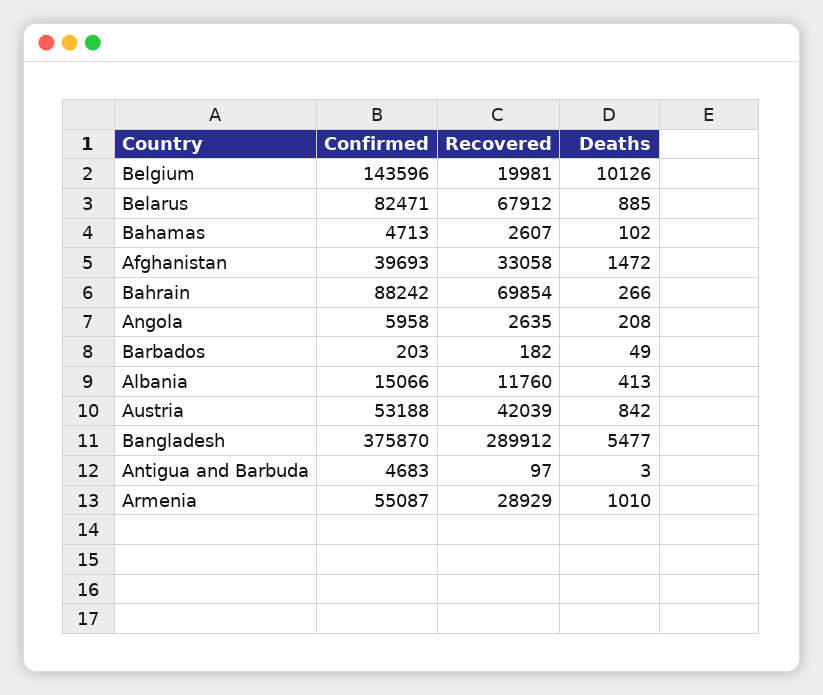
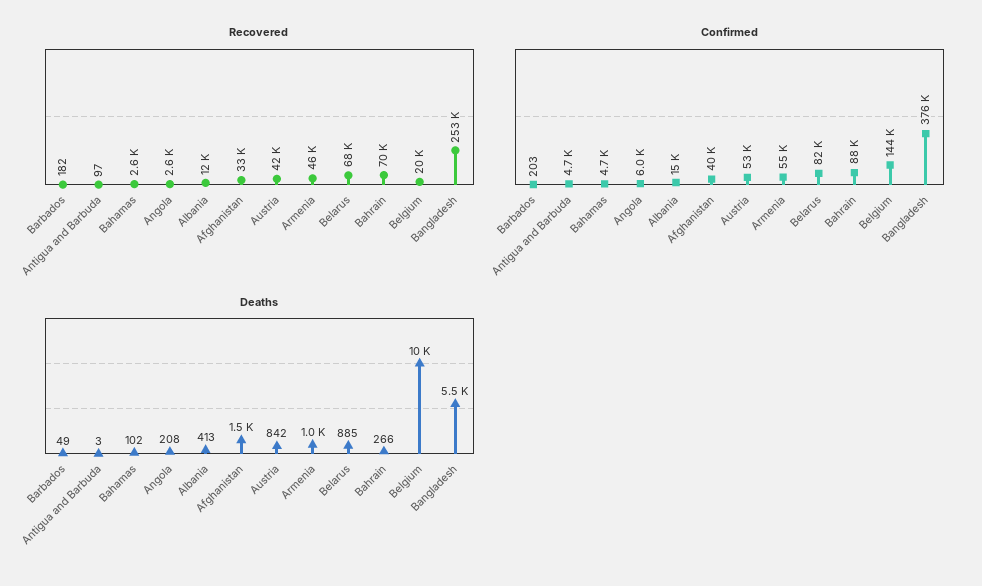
  {
    "Confirmed": {
      "Belgium": 143596,
      "Belarus": 82471,
      "Bahamas": 4713,
      "Afghanistan": 39693,
      "Bahrain": 88242,
      "Angola": 5958,
      "Barbados": 203,
      "Albania": 15066,
      "Austria": 53188,
      "Bangladesh": 375870,
      "Antigua and Barbuda": 4683,
      "Armenia": 55087
    },
    "Recovered": {
      "Belgium": 19981,
      "Belarus": 67912,
      "Bahamas": 2607,
      "Afghanistan": 33058,
      "Bahrain": 69854,
      "Angola": 2635,
      "Barbados": 182,
      "Albania": 11760,
      "Austria": 42039,
-     "Bangladesh": 289912,
+     "Bangladesh": 253000,
      "Antigua and Barbuda": 97,
-     "Armenia": 28929
+     "Armenia": 46000
    },
    "Deaths": {
      "Belgium": 10126,
      "Belarus": 885,
      "Bahamas": 102,
      "Afghanistan": 1472,
      "Bahrain": 266,
      "Angola": 208,
      "Barbados": 49,
      "Albania": 413,
      "Austria": 842,
      "Bangladesh": 5477,
      "Antigua and Barbuda": 3,
      "Armenia": 1010
    }
  }

